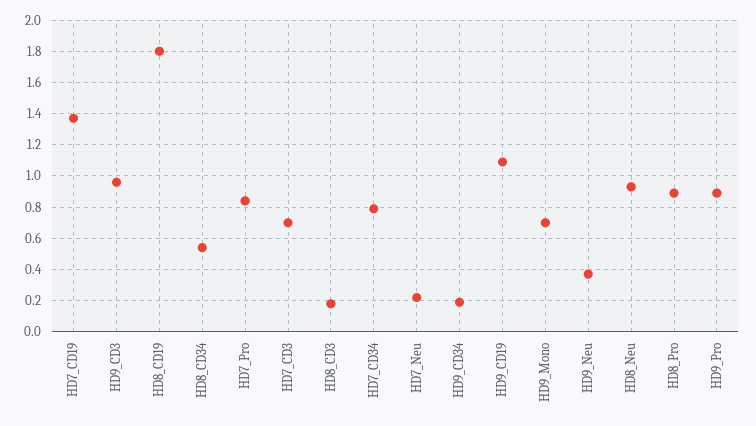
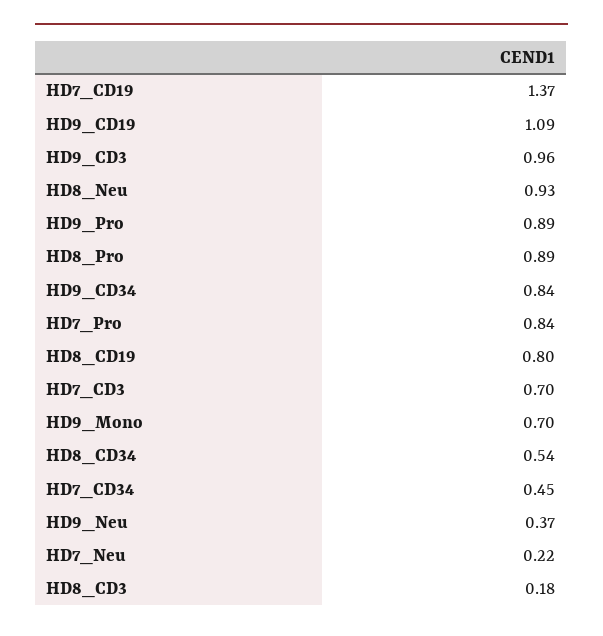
  {
    "HD7_CD19": 1.37,
    "HD9_CD3": 0.96,
-   "HD8_CD19": 1.8,
+   "HD8_CD19": 0.8,
    "HD8_CD34": 0.54,
    "HD7_Pro": 0.84,
    "HD7_CD3": 0.7,
    "HD8_CD3": 0.18,
-   "HD7_CD34": 0.8,
+   "HD7_CD34": 0.45,
    "HD7_Neu": 0.22,
-   "HD9_CD34": 0.2,
+   "HD9_CD34": 0.84,
    "HD9_CD19": 1.09,
    "HD9_Mono": 0.7,
    "HD9_Neu": 0.37,
    "HD8_Neu": 0.93,
    "HD8_Pro": 0.89,
    "HD9_Pro": 0.89
  }

